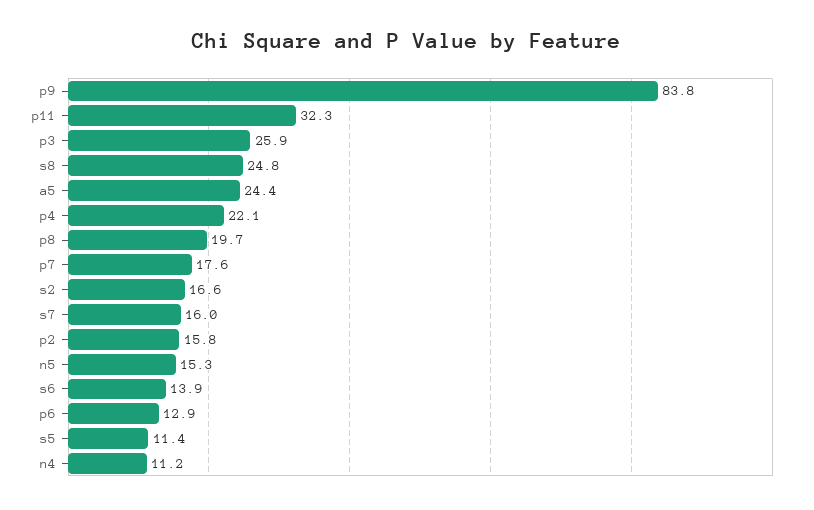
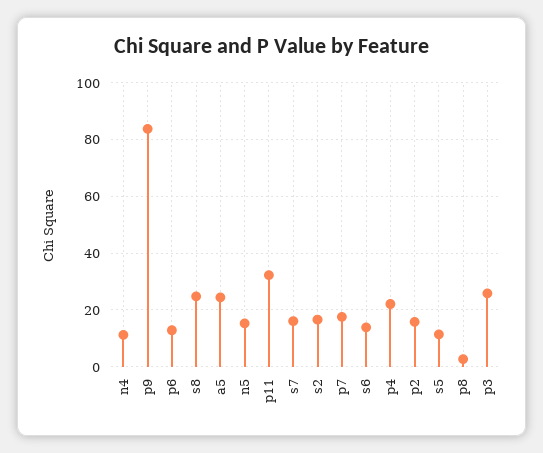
  {
    "p9": 83.8,
    "p11": 32.3,
    "p3": 25.9,
    "s8": 24.8,
    "a5": 24.4,
    "p4": 22.1,
-   "p8": 19.7,
+   "p8": 2.5,
    "p7": 17.6,
    "s2": 16.6,
    "s7": 16,
    "p2": 15.8,
    "n5": 15.3,
    "s6": 13.9,
    "p6": 12.9,
    "s5": 11.4,
    "n4": 11.2
  }

